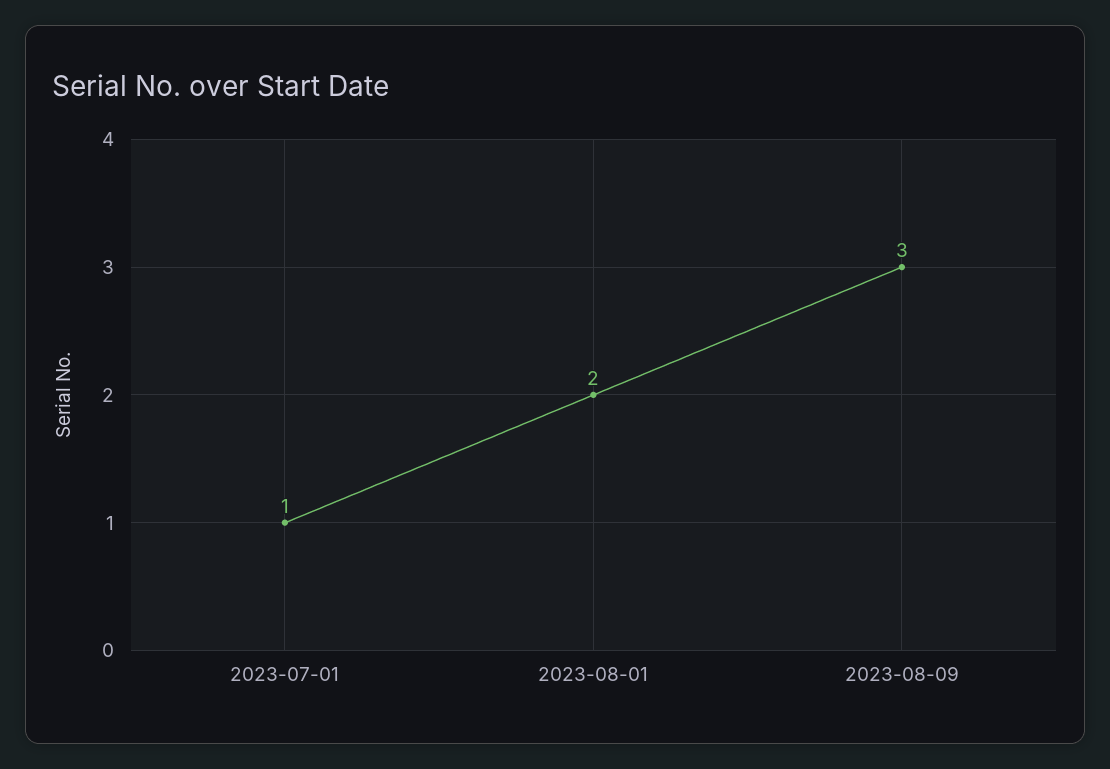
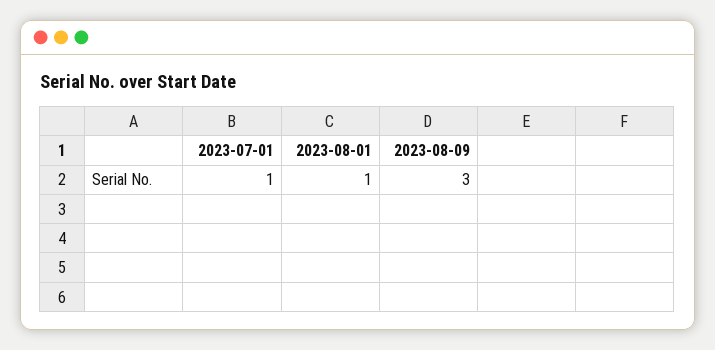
  {
    "2023-07-01": 1,
-   "2023-08-01": 2,
+   "2023-08-01": 1,
    "2023-08-09": 3
  }

